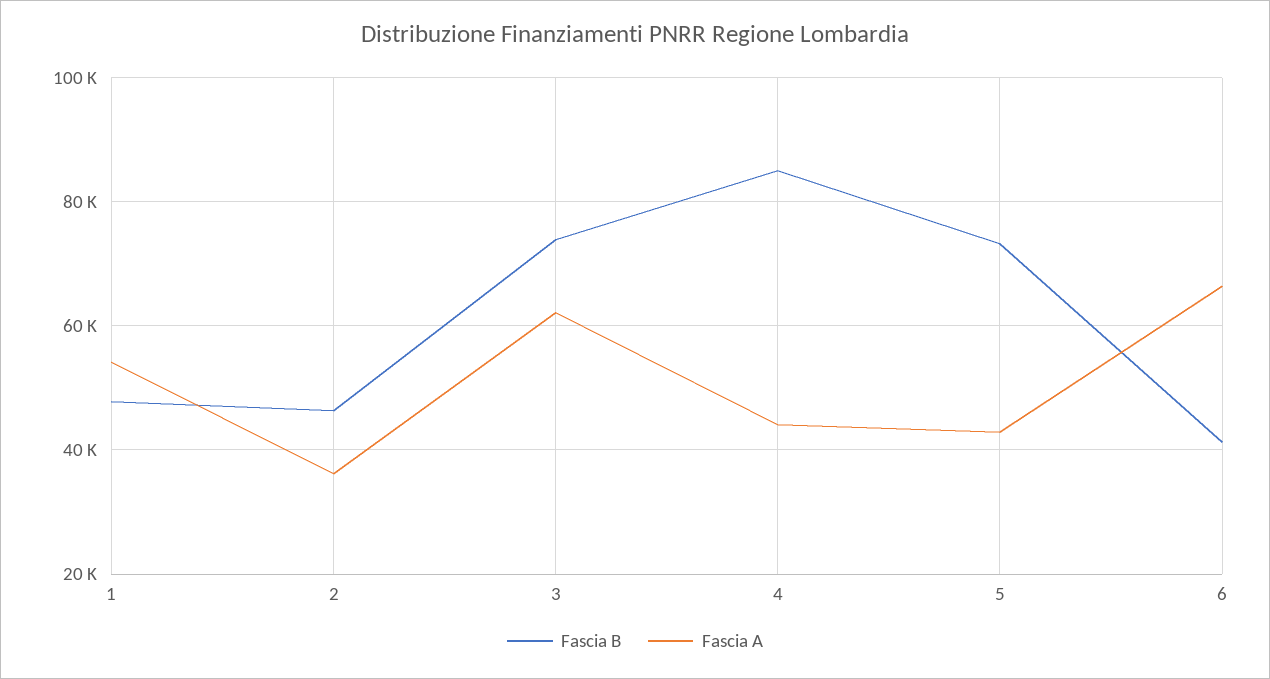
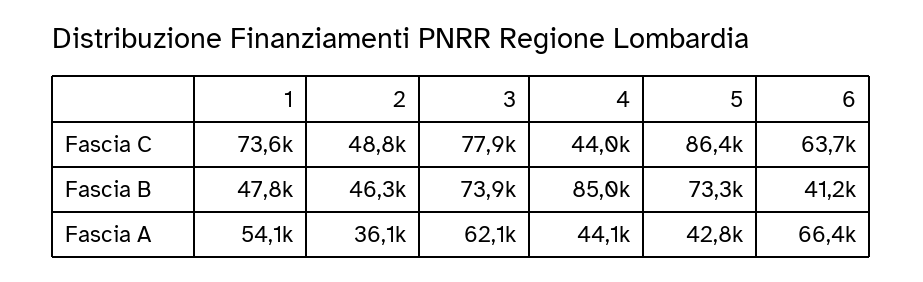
  {
    "Fascia B": {
      "1": 47800,
      "2": 46300,
      "3": 73900,
      "4": 85000,
      "5": 73300,
      "6": 41200
    },
    "Fascia A": {
      "1": 54100,
      "2": 36100,
      "3": 62100,
      "4": 44100,
      "5": 42800,
      "6": 66400
-   }
+   },
+   "Fascia C": {
+     "1": 73600,
+     "2": 48800,
+     "3": 77900,
+     "4": 44000,
+     "5": 86400,
+     "6": 63700
+   }
  }

